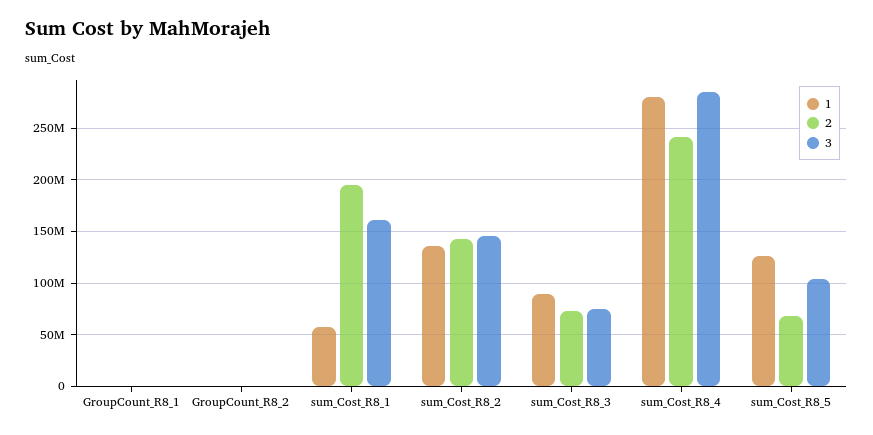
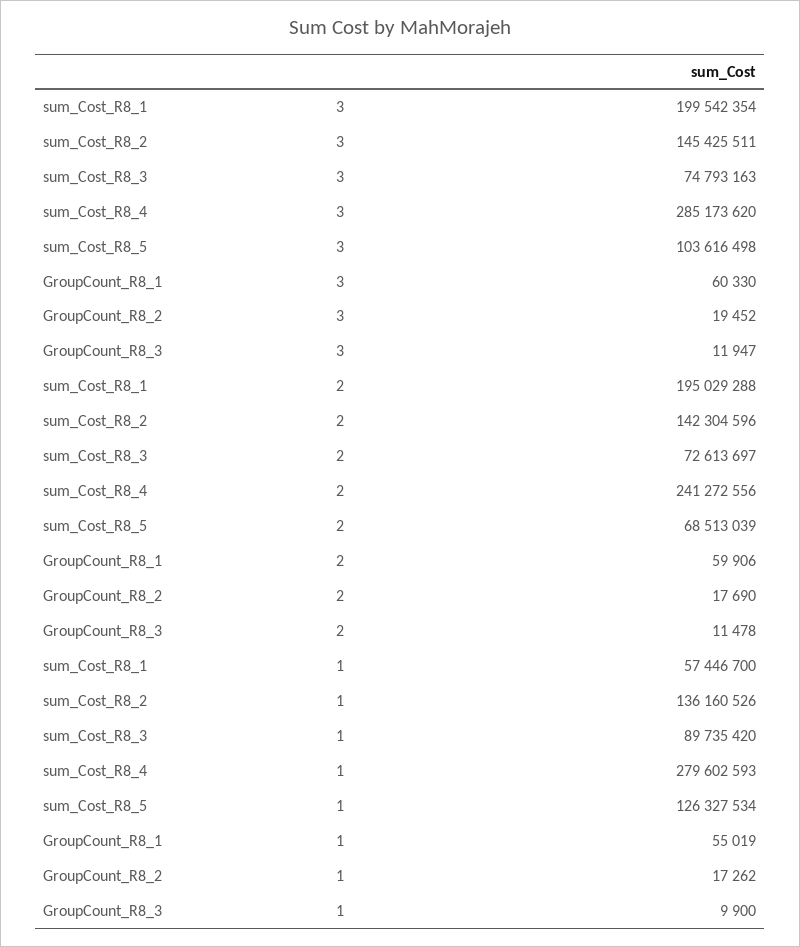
  {
    "1": {
      "GroupCount_R8_1": 55019,
      "GroupCount_R8_2": 17262,
      "sum_Cost_R8_1": 57446700,
      "sum_Cost_R8_2": 136160526,
      "sum_Cost_R8_3": 89735420,
      "sum_Cost_R8_4": 279602593,
-     "sum_Cost_R8_5": 126327534
+     "sum_Cost_R8_5": 126327534,
+     "GroupCount_R8_3": 9900
    },
    "2": {
      "GroupCount_R8_1": 59906,
      "GroupCount_R8_2": 17690,
      "sum_Cost_R8_1": 195029288,
      "sum_Cost_R8_2": 142304596,
      "sum_Cost_R8_3": 72613697,
      "sum_Cost_R8_4": 241272556,
-     "sum_Cost_R8_5": 68513039
+     "sum_Cost_R8_5": 68513039,
+     "GroupCount_R8_3": 11478
    },
    "3": {
      "GroupCount_R8_1": 60330,
      "GroupCount_R8_2": 19452,
-     "sum_Cost_R8_1": 160000000,
+     "sum_Cost_R8_1": 199542354,
      "sum_Cost_R8_2": 145425511,
      "sum_Cost_R8_3": 74793163,
      "sum_Cost_R8_4": 285173620,
-     "sum_Cost_R8_5": 103616498
+     "sum_Cost_R8_5": 103616498,
+     "GroupCount_R8_3": 11947
    }
  }

